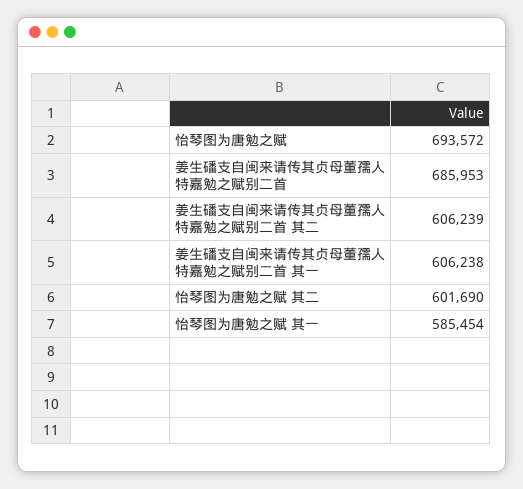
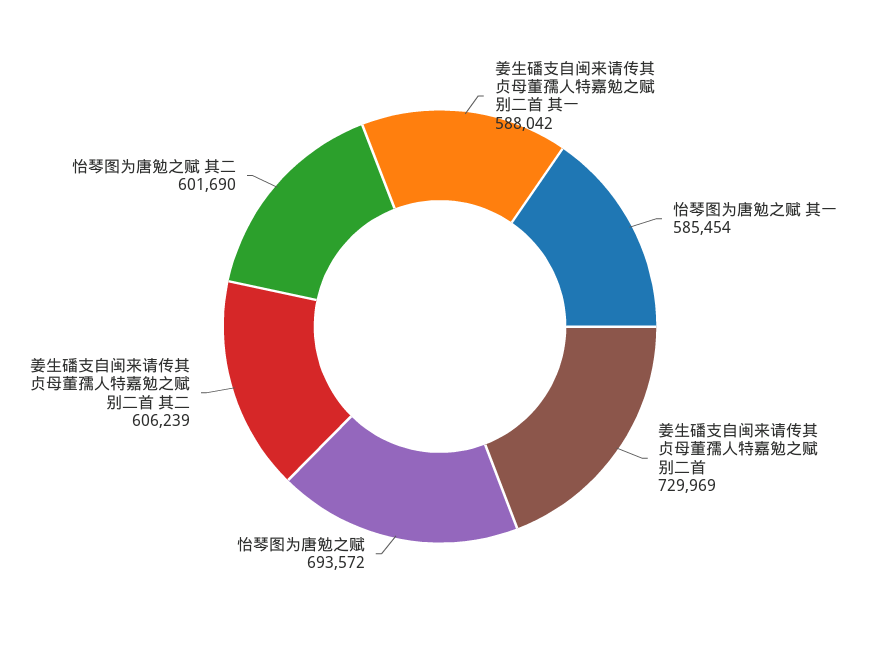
  {
    "怡琴图为唐勉之赋": 693572,
-   "姜生磻支自闽来请传其贞母董孺人特嘉勉之赋别二首": 685953,
+   "姜生磻支自闽来请传其贞母董孺人特嘉勉之赋别二首": 729969,
    "姜生磻支自闽来请传其贞母董孺人特嘉勉之赋别二首 其二": 606239,
-   "姜生磻支自闽来请传其贞母董孺人特嘉勉之赋别二首 其一": 606238,
+   "姜生磻支自闽来请传其贞母董孺人特嘉勉之赋别二首 其一": 588042,
    "怡琴图为唐勉之赋 其二": 601690,
    "怡琴图为唐勉之赋 其一": 585454
  }

